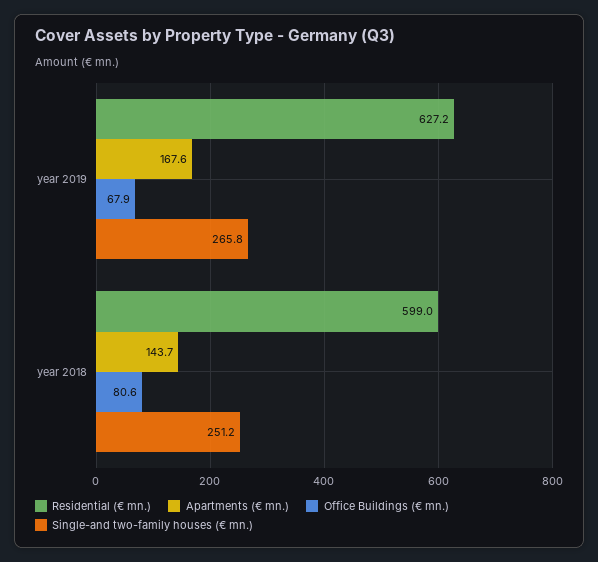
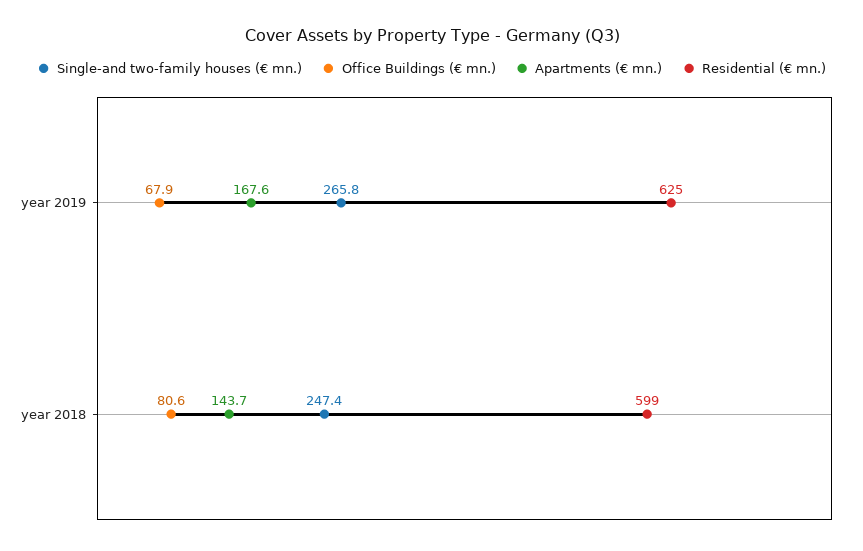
  {
    "Residential (€ mn.)": {
-     "year 2019": 627.2,
+     "year 2019": 625,
      "year 2018": 599
    },
    "Apartments (€ mn.)": {
      "year 2019": 167.6,
      "year 2018": 143.7
    },
    "Office Buildings (€ mn.)": {
      "year 2019": 67.9,
      "year 2018": 80.6
    },
    "Single-and two-family houses (€ mn.)": {
      "year 2019": 265.8,
-     "year 2018": 251.2
+     "year 2018": 247.4
    }
  }

